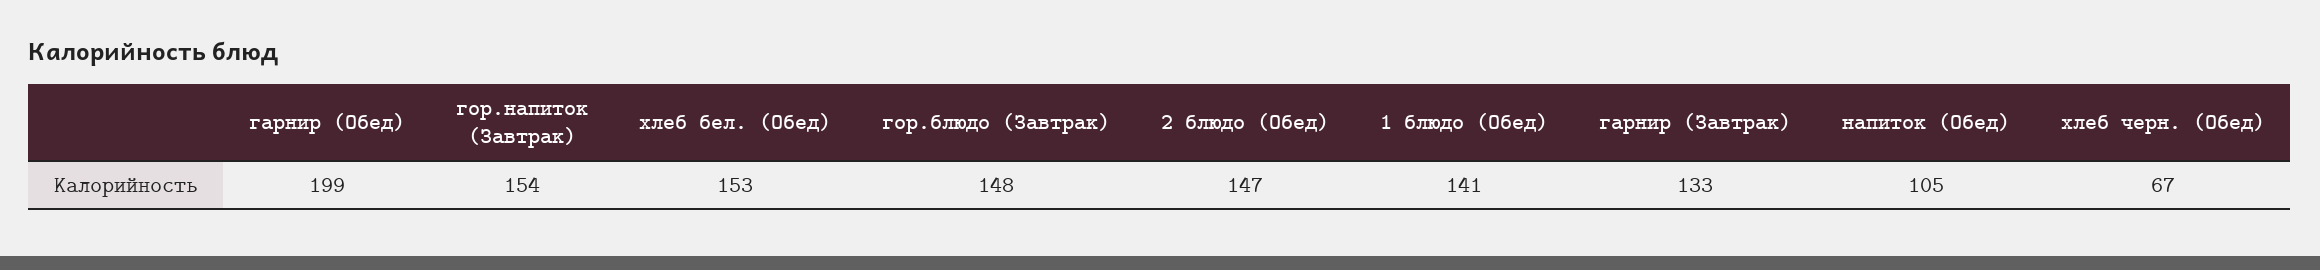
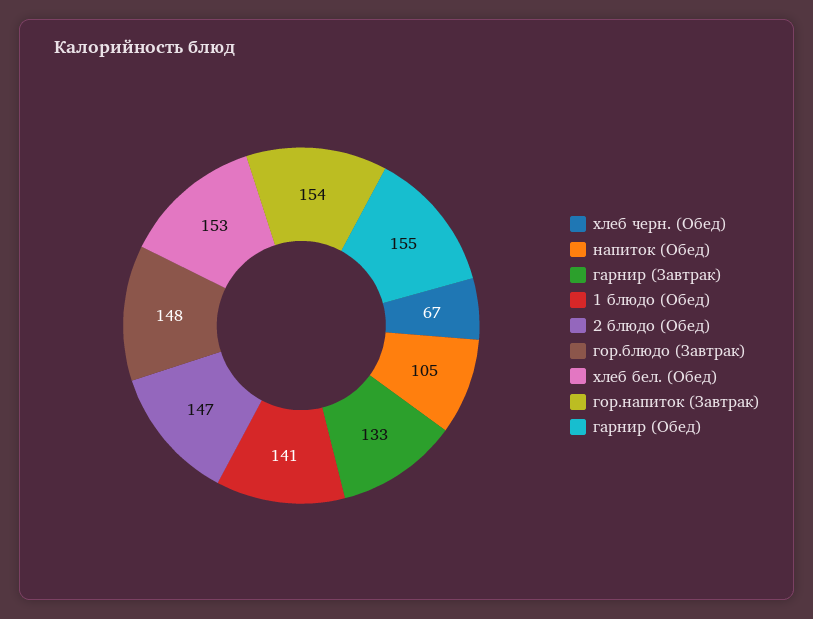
  {
-   "гарнир (Обед)": 199,
+   "гарнир (Обед)": 155,
    "гор.напиток (Завтрак)": 154,
    "хлеб бел. (Обед)": 153,
    "гор.блюдо (Завтрак)": 148,
    "2 блюдо (Обед)": 147,
    "1 блюдо (Обед)": 141,
    "гарнир (Завтрак)": 133,
    "напиток (Обед)": 105,
    "хлеб черн. (Обед)": 67
  }

